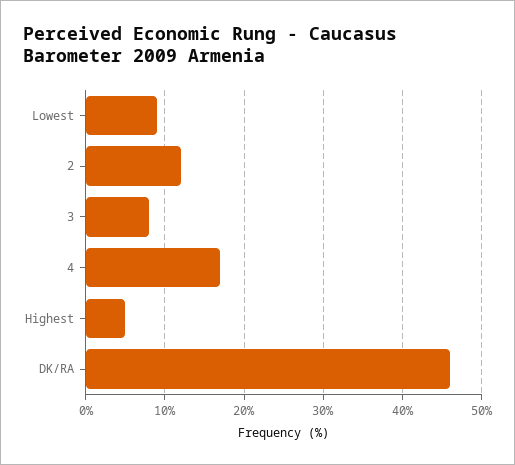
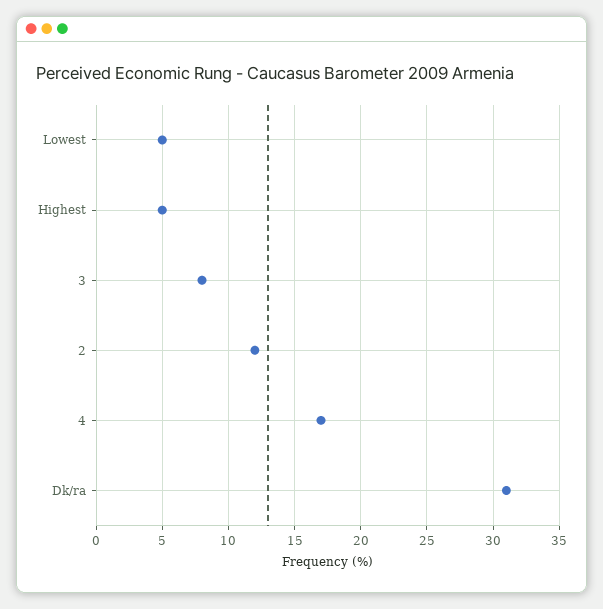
  {
-   "Lowest": 9,
+   "Lowest": 5,
    "2": 12,
    "3": 8,
    "4": 17,
    "Highest": 5,
-   "DK/RA": 46
+   "DK/RA": 31
  }

